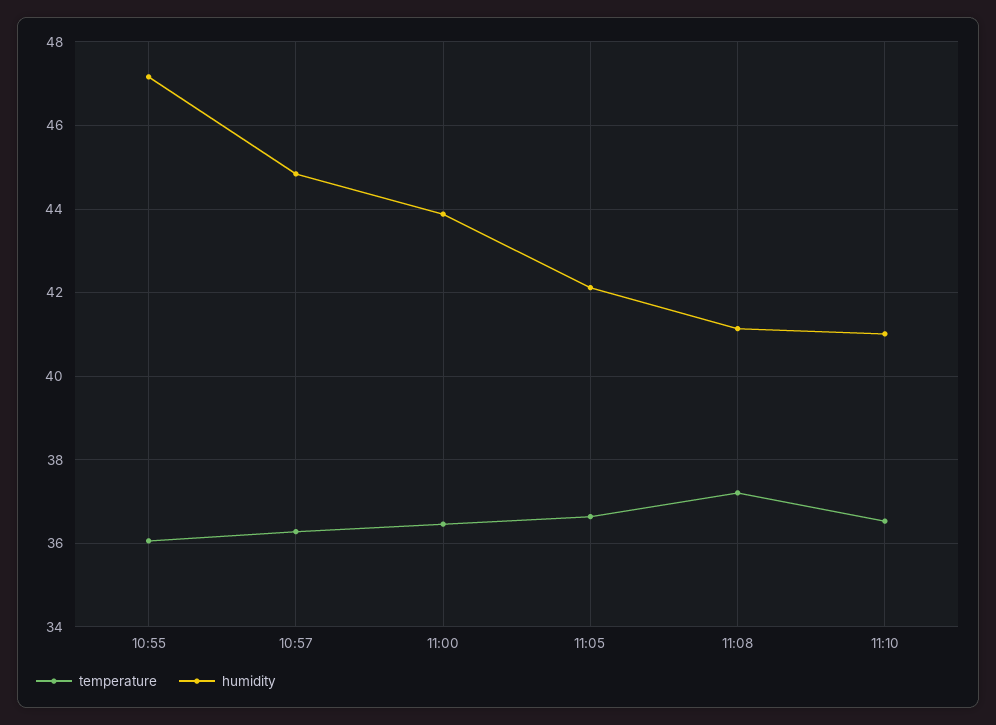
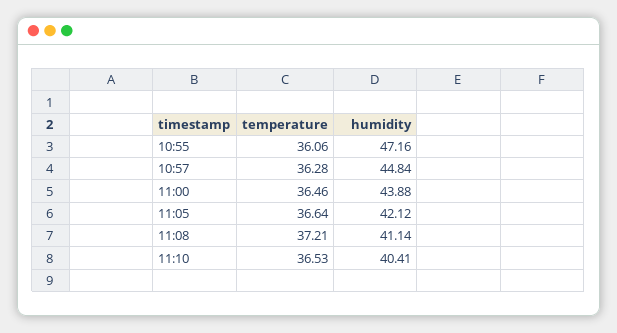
  {
    "temperature": {
      "10:55": 36.06,
      "10:57": 36.28,
      "11:00": 36.46,
      "11:05": 36.64,
      "11:08": 37.21,
      "11:10": 36.53
    },
    "humidity": {
      "10:55": 47.16,
      "10:57": 44.84,
      "11:00": 43.88,
      "11:05": 42.12,
      "11:08": 41.14,
-     "11:10": 41
+     "11:10": 40.41
    }
  }

